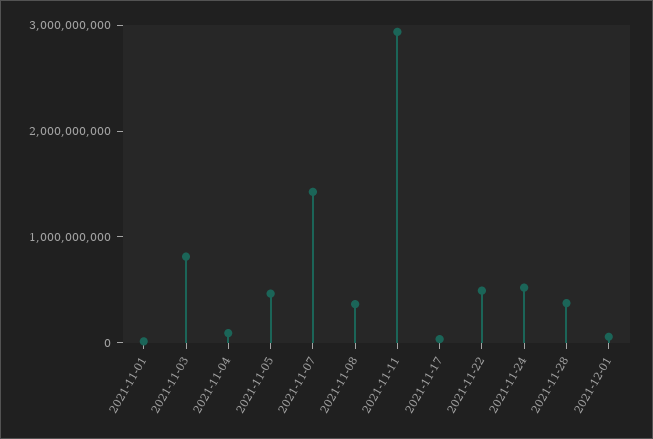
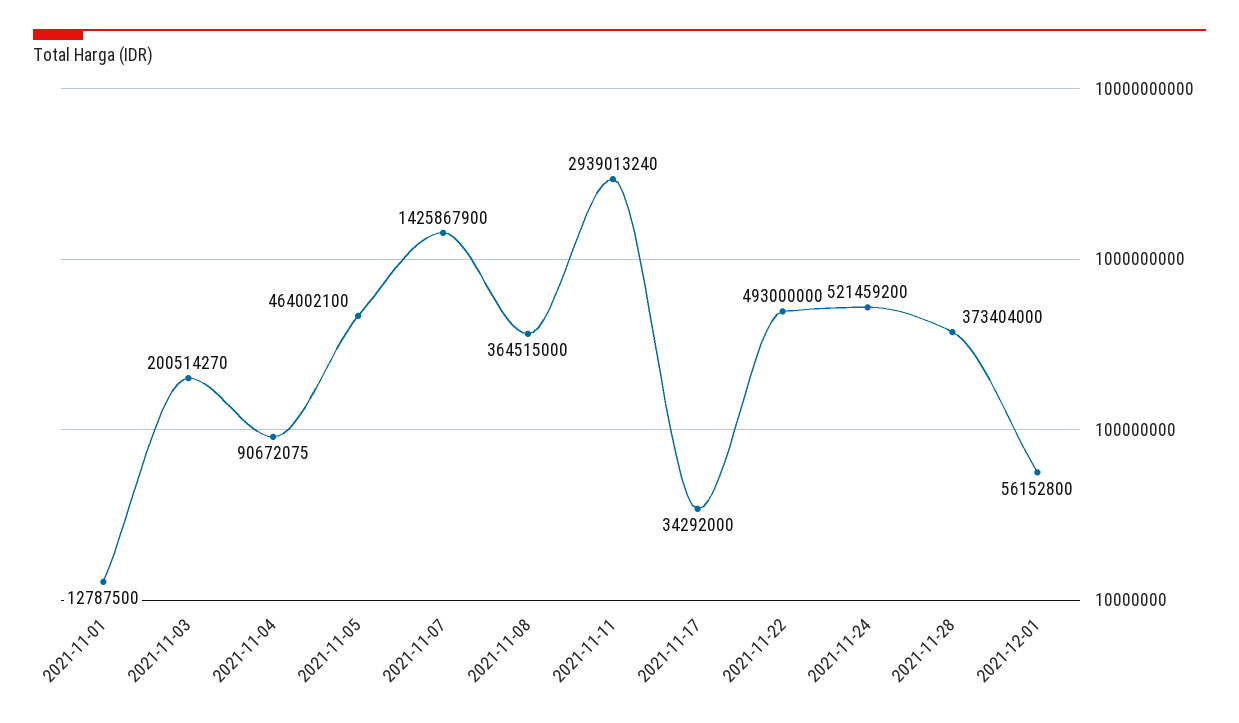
  {
    "2021-11-01": 12787500,
-   "2021-11-03": 800000000,
+   "2021-11-03": 200514270,
    "2021-11-04": 90672075,
    "2021-11-05": 464002100,
    "2021-11-07": 1425867900,
    "2021-11-08": 364515000,
    "2021-11-11": 2939013240,
    "2021-11-17": 34292000,
    "2021-11-22": 493000000,
    "2021-11-24": 521459200,
    "2021-11-28": 373404000,
    "2021-12-01": 56152800
  }

